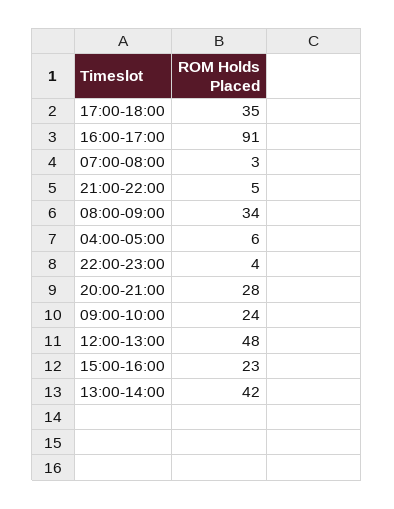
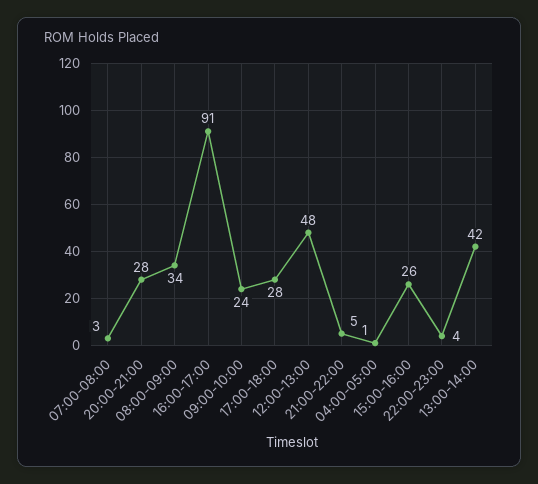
  {
-   "17:00-18:00": 35,
+   "17:00-18:00": 28,
    "16:00-17:00": 91,
    "07:00-08:00": 3,
    "21:00-22:00": 5,
    "08:00-09:00": 34,
-   "04:00-05:00": 6,
+   "04:00-05:00": 1,
    "22:00-23:00": 4,
    "20:00-21:00": 28,
    "09:00-10:00": 24,
    "12:00-13:00": 48,
-   "15:00-16:00": 23,
+   "15:00-16:00": 26,
    "13:00-14:00": 42
  }

